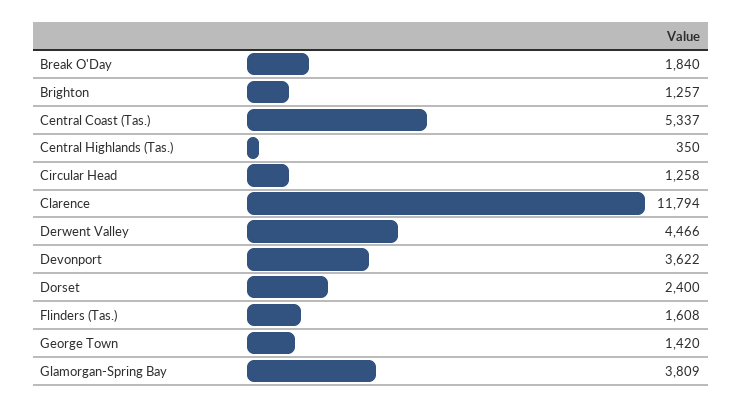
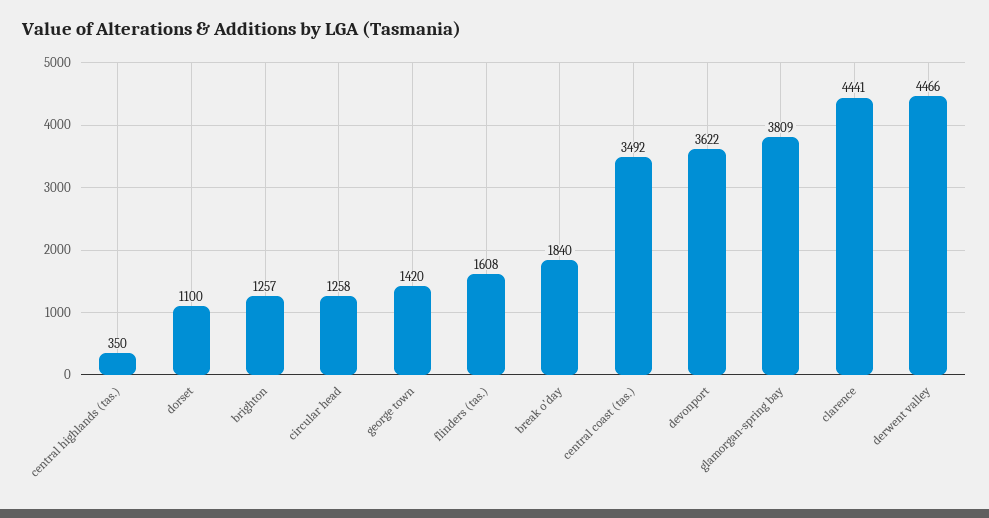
  {
    "Break O'Day": 1840,
    "Brighton": 1257,
-   "Central Coast (Tas.)": 5337,
+   "Central Coast (Tas.)": 3492,
    "Central Highlands (Tas.)": 350,
    "Circular Head": 1258,
-   "Clarence": 11794,
+   "Clarence": 4441,
    "Derwent Valley": 4466,
    "Devonport": 3622,
-   "Dorset": 2400,
+   "Dorset": 1100,
    "Flinders (Tas.)": 1608,
    "George Town": 1420,
    "Glamorgan-Spring Bay": 3809
  }

